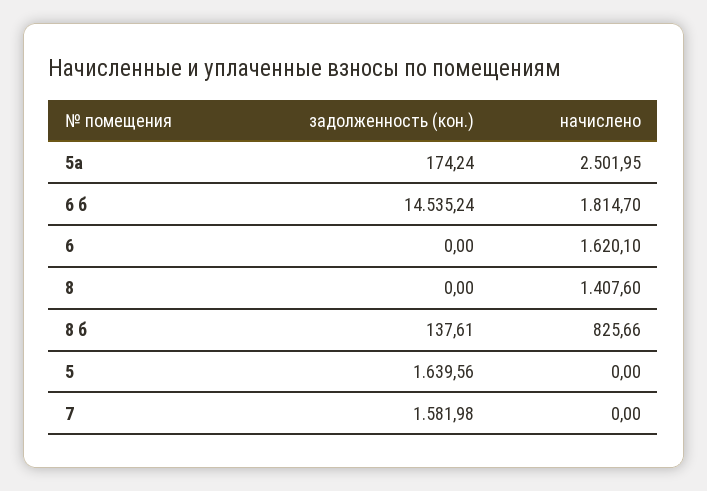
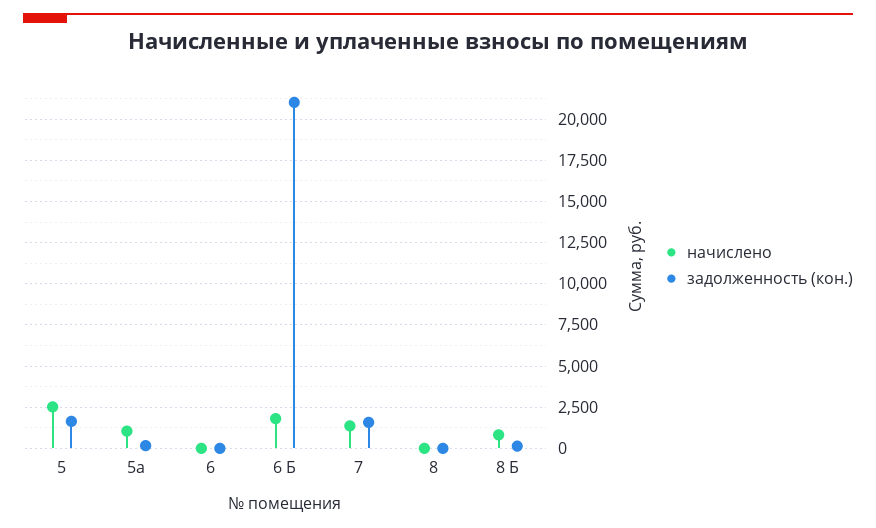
  {
    "задолженность (кон.)": {
      "5а": 174.24,
-     "6 б": 14535.24,
+     "6 б": 21000,
      "6": 0,
      "8": 0,
      "8 б": 137.61,
      "5": 1639.56,
      "7": 1581.98
    },
    "начислено": {
-     "5а": 2501.95,
+     "5а": 1000,
      "6 б": 1814.7,
-     "6": 1620.1,
+     "6": 0,
-     "8": 1407.6,
+     "8": 0,
      "8 б": 825.66,
-     "5": 0,
+     "5": 2500,
-     "7": 0
+     "7": 1500
    }
  }

